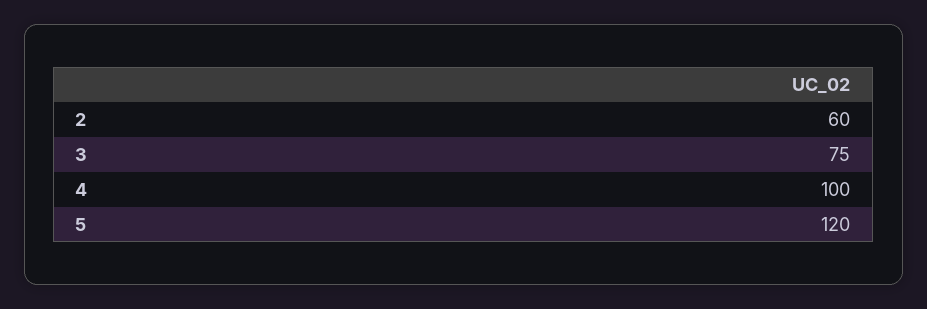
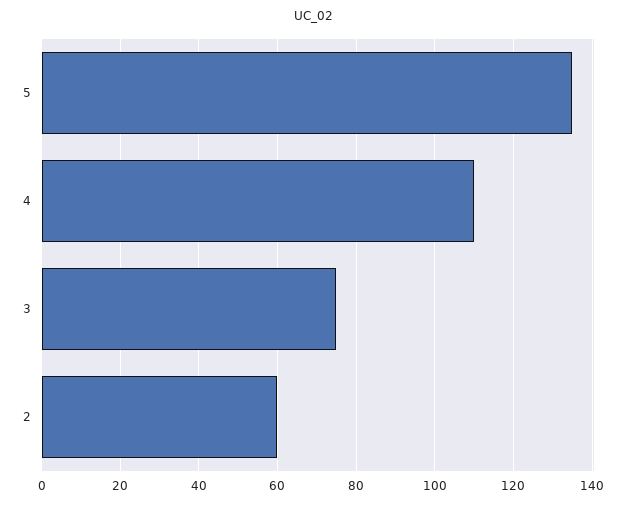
  {
    "2": 60,
    "3": 75,
-   "4": 100,
+   "4": 110,
-   "5": 120
+   "5": 135
  }

